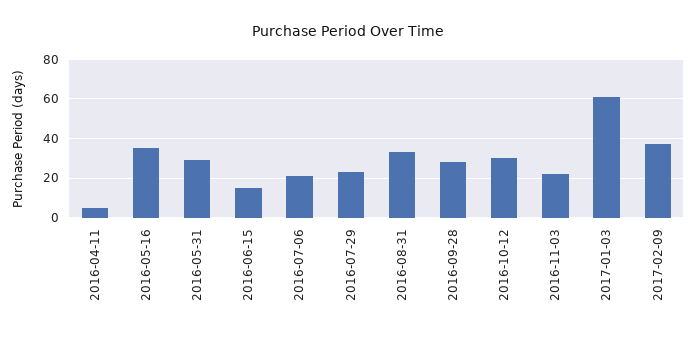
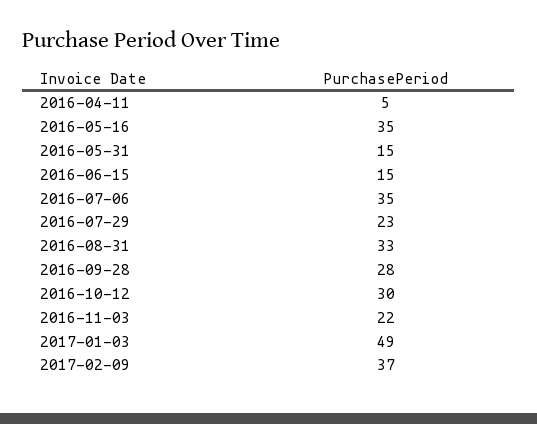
  {
    "2016-04-11": 5,
    "2016-05-16": 35,
-   "2016-05-31": 30,
+   "2016-05-31": 15,
    "2016-06-15": 15,
-   "2016-07-06": 20,
+   "2016-07-06": 35,
    "2016-07-29": 23,
    "2016-08-31": 33,
    "2016-09-28": 28,
    "2016-10-12": 30,
    "2016-11-03": 22,
-   "2017-01-03": 60,
+   "2017-01-03": 49,
    "2017-02-09": 37
  }

